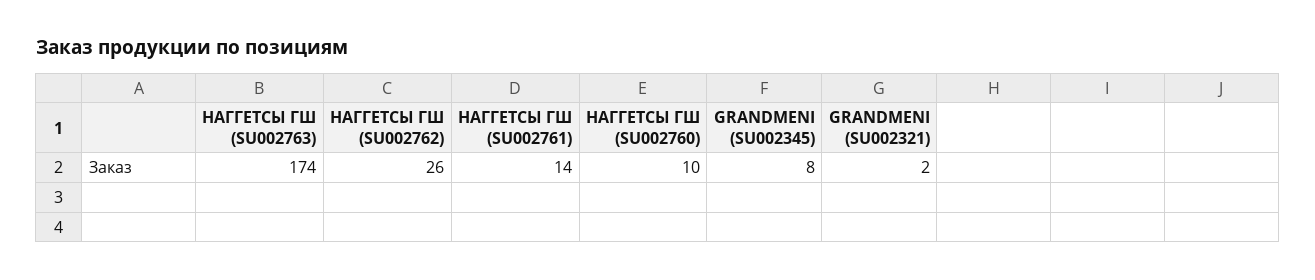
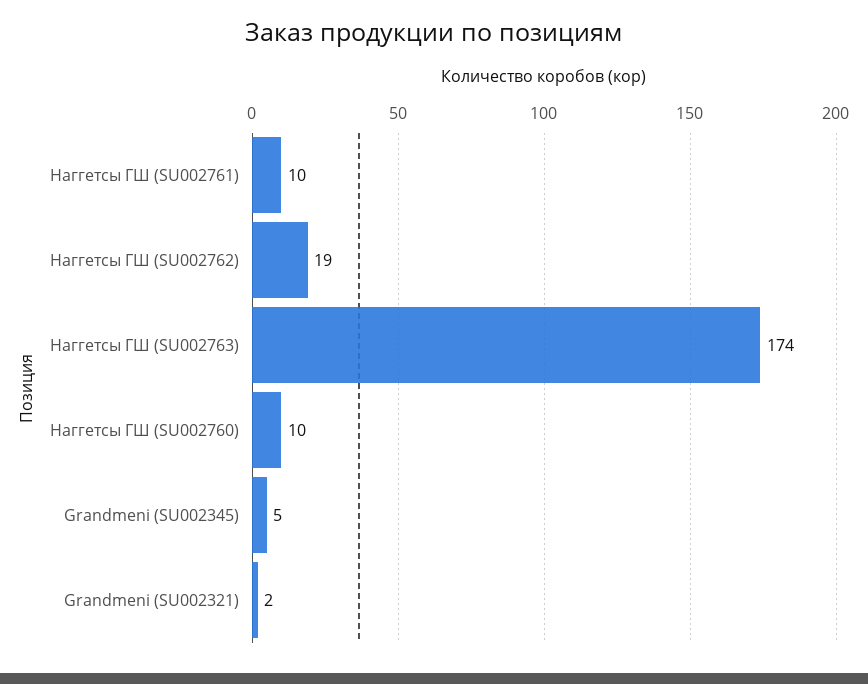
  {
    "НАГГЕТСЫ ГШ (SU002763)": 174,
-   "НАГГЕТСЫ ГШ (SU002762)": 26,
+   "НАГГЕТСЫ ГШ (SU002762)": 19,
-   "НАГГЕТСЫ ГШ (SU002761)": 14,
+   "НАГГЕТСЫ ГШ (SU002761)": 10,
    "НАГГЕТСЫ ГШ (SU002760)": 10,
-   "GRANDMENI (SU002345)": 8,
+   "GRANDMENI (SU002345)": 5,
    "GRANDMENI (SU002321)": 2
  }

